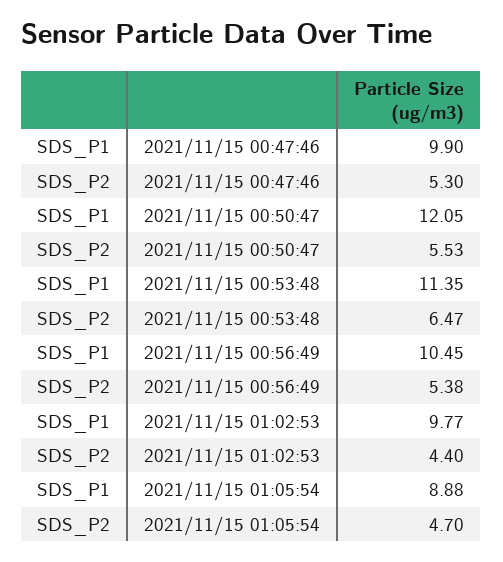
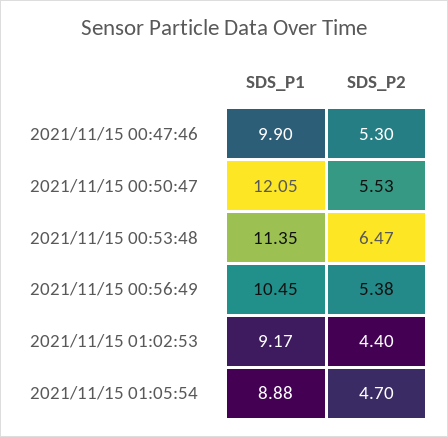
  {
    "SDS_P1": {
      "2021/11/15 00:47:46": 9.9,
      "2021/11/15 00:50:47": 12.05,
      "2021/11/15 00:53:48": 11.35,
      "2021/11/15 00:56:49": 10.45,
-     "2021/11/15 01:02:53": 9.77,
+     "2021/11/15 01:02:53": 9.17,
      "2021/11/15 01:05:54": 8.88
    },
    "SDS_P2": {
      "2021/11/15 00:47:46": 5.3,
      "2021/11/15 00:50:47": 5.53,
      "2021/11/15 00:53:48": 6.47,
      "2021/11/15 00:56:49": 5.38,
      "2021/11/15 01:02:53": 4.4,
      "2021/11/15 01:05:54": 4.7
    }
  }

